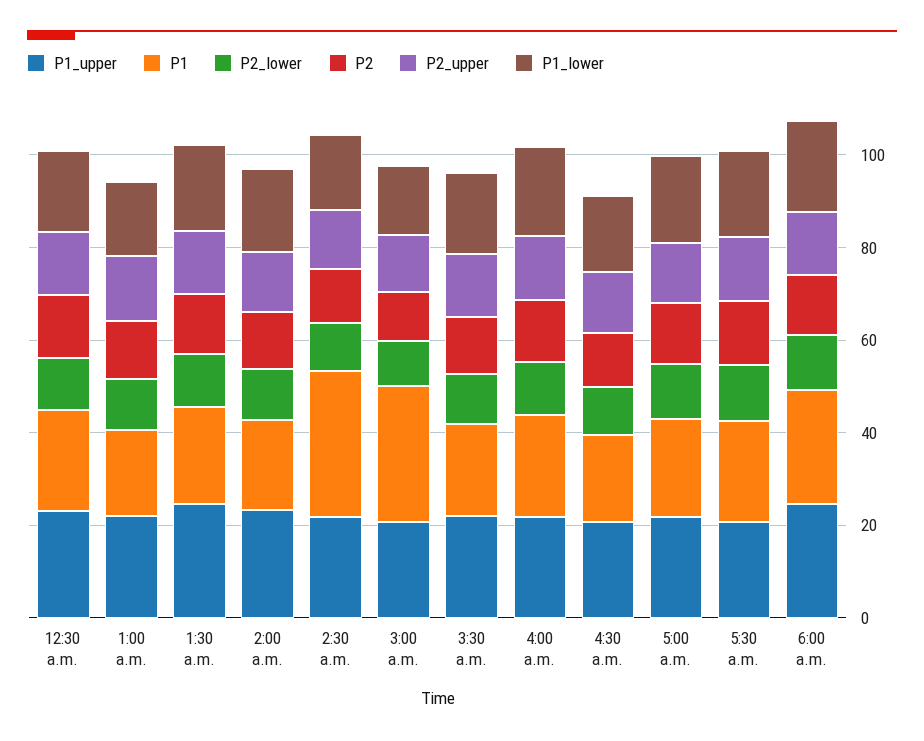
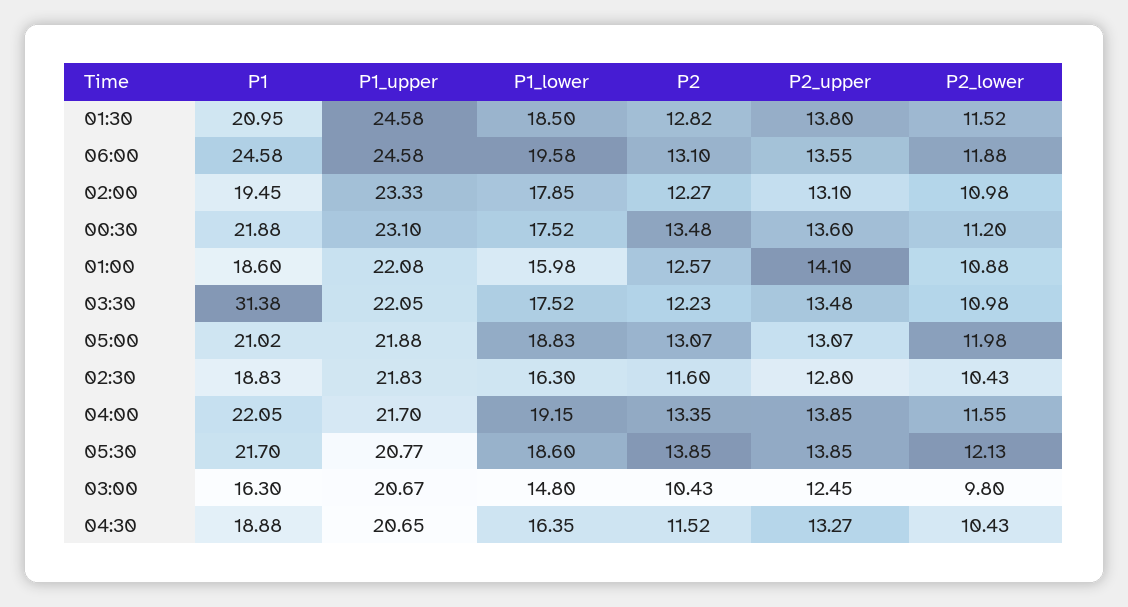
  {
    "P1_upper": {
      "12:30 a.m.": 23.1,
      "1:00 a.m.": 22.08,
      "1:30 a.m.": 24.58,
      "2:00 a.m.": 23.33,
      "2:30 a.m.": 21.83,
      "3:00 a.m.": 20.67,
      "3:30 a.m.": 22.05,
      "4:00 a.m.": 21.7,
      "4:30 a.m.": 20.65,
      "5:00 a.m.": 21.88,
      "5:30 a.m.": 20.77,
      "6:00 a.m.": 24.58
    },
    "P1": {
      "12:30 a.m.": 21.88,
      "1:00 a.m.": 18.6,
      "1:30 a.m.": 20.95,
      "2:00 a.m.": 19.45,
-     "2:30 a.m.": 30,
+     "2:30 a.m.": 18.83,
-     "3:00 a.m.": 30,
+     "3:00 a.m.": 16.3,
-     "3:30 a.m.": 20,
+     "3:30 a.m.": 31.38,
      "4:00 a.m.": 22.05,
      "4:30 a.m.": 18.88,
      "5:00 a.m.": 21.02,
      "5:30 a.m.": 21.7,
      "6:00 a.m.": 24.58
    },
    "P2_lower": {
      "12:30 a.m.": 11.2,
      "1:00 a.m.": 10.88,
      "1:30 a.m.": 11.52,
      "2:00 a.m.": 10.98,
      "2:30 a.m.": 10.43,
      "3:00 a.m.": 9.8,
      "3:30 a.m.": 10.98,
      "4:00 a.m.": 11.55,
      "4:30 a.m.": 10.43,
      "5:00 a.m.": 11.98,
      "5:30 a.m.": 12.13,
      "6:00 a.m.": 11.88
    },
    "P2": {
      "12:30 a.m.": 13.48,
      "1:00 a.m.": 12.57,
      "1:30 a.m.": 12.82,
      "2:00 a.m.": 12.27,
      "2:30 a.m.": 11.6,
      "3:00 a.m.": 10.43,
      "3:30 a.m.": 12.23,
      "4:00 a.m.": 13.35,
      "4:30 a.m.": 11.52,
      "5:00 a.m.": 13.07,
      "5:30 a.m.": 13.85,
      "6:00 a.m.": 13.1
    },
    "P2_upper": {
      "12:30 a.m.": 13.6,
      "1:00 a.m.": 14.1,
      "1:30 a.m.": 13.8,
      "2:00 a.m.": 13.1,
      "2:30 a.m.": 12.8,
      "3:00 a.m.": 12.45,
      "3:30 a.m.": 13.48,
      "4:00 a.m.": 13.85,
      "4:30 a.m.": 13.27,
      "5:00 a.m.": 13.07,
      "5:30 a.m.": 13.85,
      "6:00 a.m.": 13.55
    },
    "P1_lower": {
      "12:30 a.m.": 17.52,
      "1:00 a.m.": 15.98,
      "1:30 a.m.": 18.5,
      "2:00 a.m.": 17.85,
      "2:30 a.m.": 16.3,
      "3:00 a.m.": 14.8,
      "3:30 a.m.": 17.52,
      "4:00 a.m.": 19.15,
      "4:30 a.m.": 16.35,
      "5:00 a.m.": 18.83,
      "5:30 a.m.": 18.6,
      "6:00 a.m.": 19.58
    }
  }

